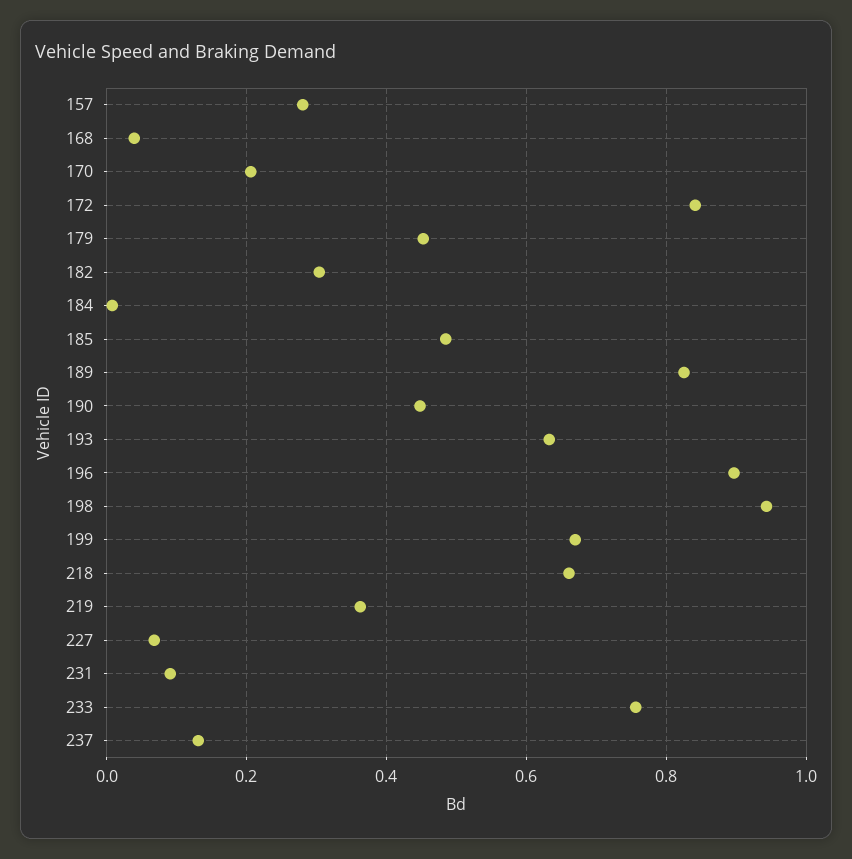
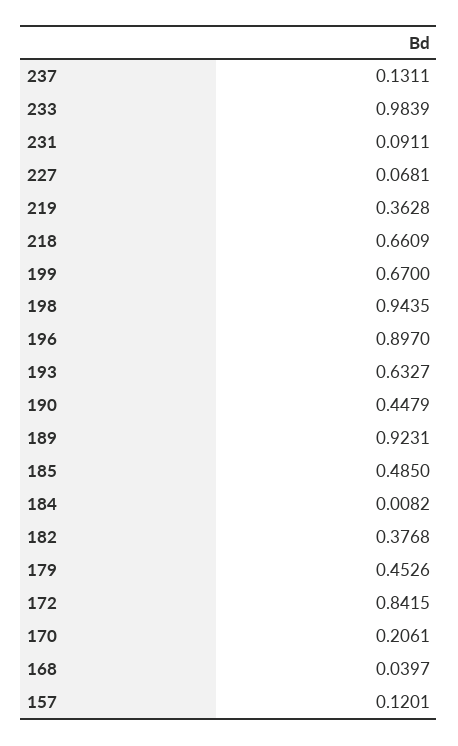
  {
-   "157": 0.28,
+   "157": 0.1201,
    "168": 0.0397,
    "170": 0.2061,
    "172": 0.8415,
    "179": 0.4526,
-   "182": 0.3,
+   "182": 0.3768,
    "184": 0.0082,
    "185": 0.485,
-   "189": 0.82,
+   "189": 0.9231,
    "190": 0.4479,
    "193": 0.6327,
    "196": 0.897,
    "198": 0.9435,
    "199": 0.67,
    "218": 0.6609,
    "219": 0.3628,
    "227": 0.0681,
    "231": 0.0911,
-   "233": 0.76,
+   "233": 0.9839,
    "237": 0.1311
  }

